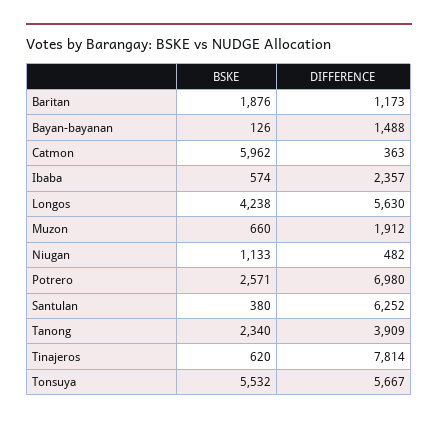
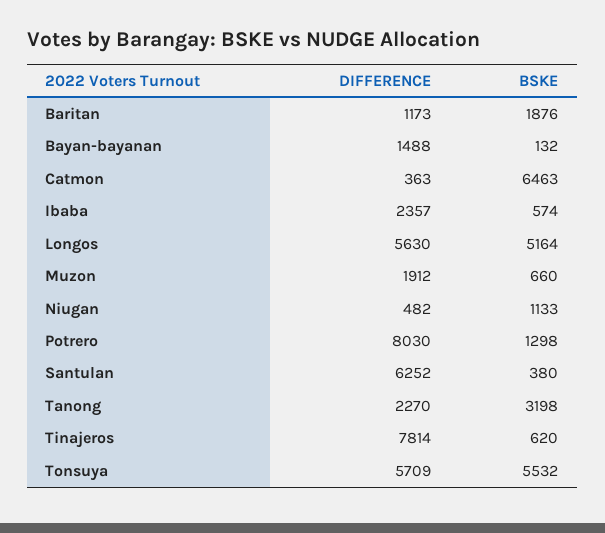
  {
    "BSKE": {
      "Baritan": 1876,
-     "Bayan-bayanan": 126,
+     "Bayan-bayanan": 132,
-     "Catmon": 5962,
+     "Catmon": 6463,
      "Ibaba": 574,
-     "Longos": 4238,
+     "Longos": 5164,
      "Muzon": 660,
      "Niugan": 1133,
-     "Potrero": 2571,
+     "Potrero": 1298,
      "Santulan": 380,
-     "Tanong": 2340,
+     "Tanong": 3198,
      "Tinajeros": 620,
      "Tonsuya": 5532
    },
    "DIFFERENCE": {
      "Baritan": 1173,
      "Bayan-bayanan": 1488,
      "Catmon": 363,
      "Ibaba": 2357,
      "Longos": 5630,
      "Muzon": 1912,
      "Niugan": 482,
-     "Potrero": 6980,
+     "Potrero": 8030,
      "Santulan": 6252,
-     "Tanong": 3909,
+     "Tanong": 2270,
      "Tinajeros": 7814,
-     "Tonsuya": 5667
+     "Tonsuya": 5709
    }
  }

